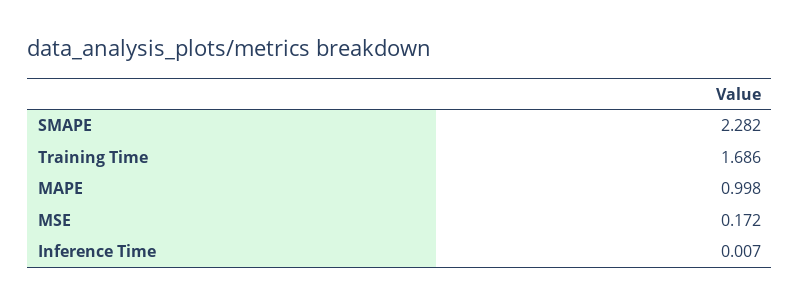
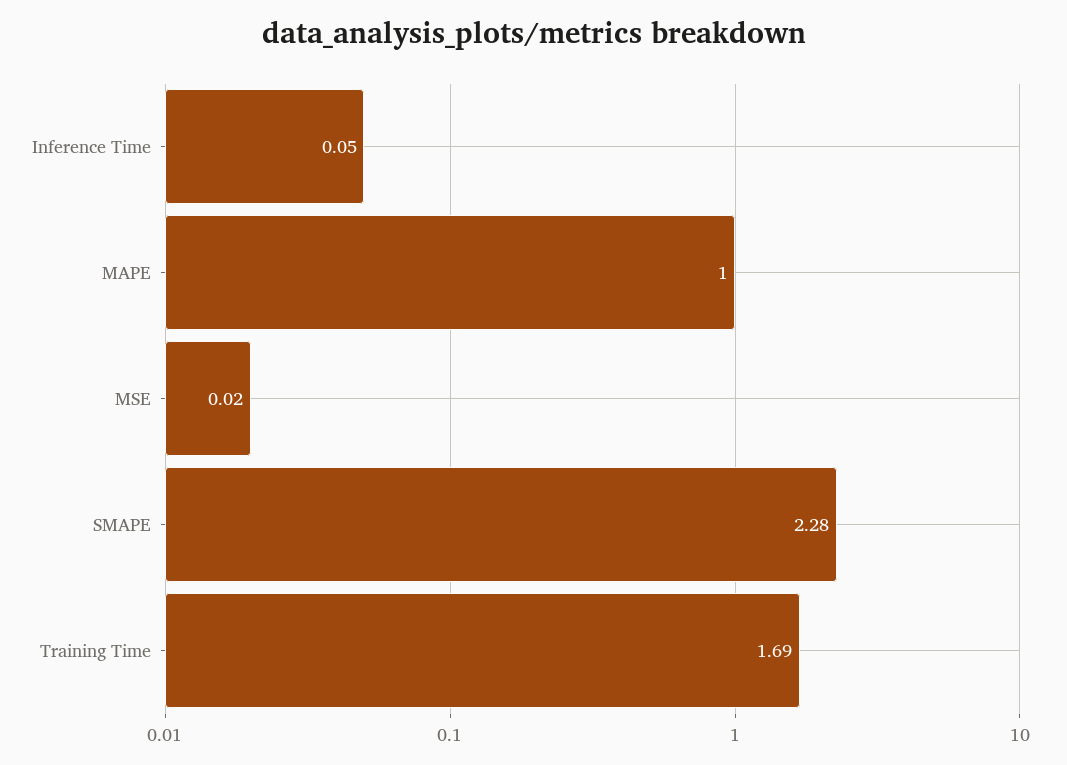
  {
    "SMAPE": 2.282,
    "Training Time": 1.686,
    "MAPE": 0.998,
-   "MSE": 0.172,
+   "MSE": 0.02,
-   "Inference Time": 0.007
+   "Inference Time": 0.05
  }

